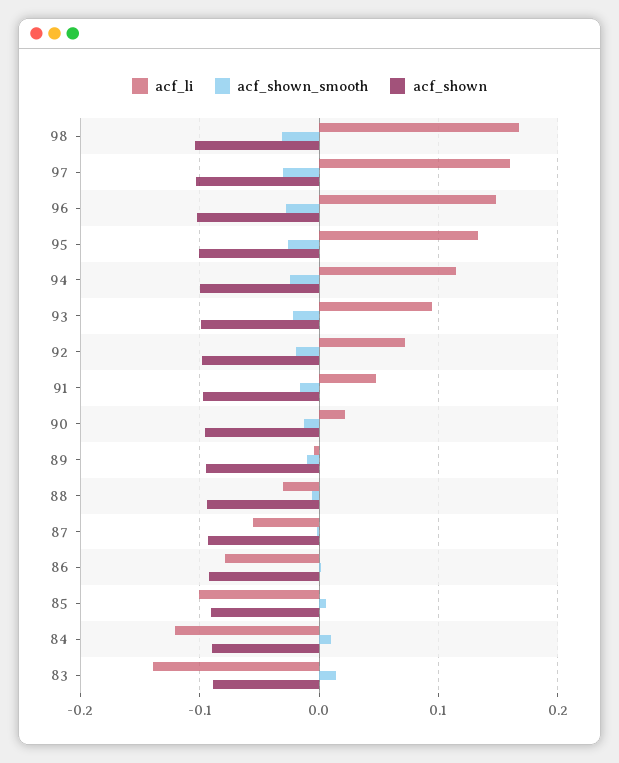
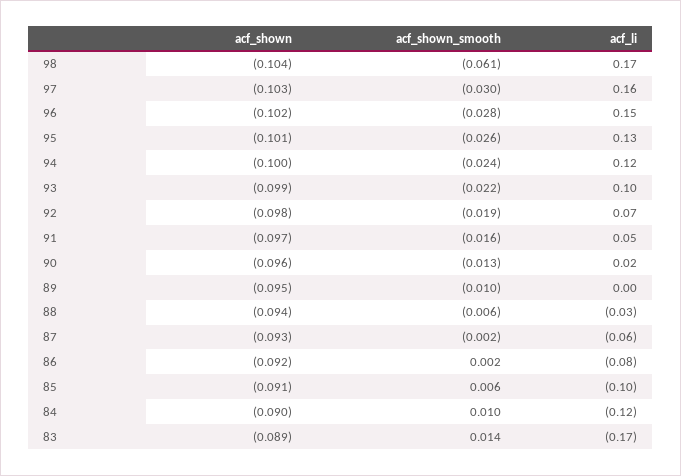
  {
    "acf_li": {
      "98": 0.17,
      "97": 0.16,
      "96": 0.15,
      "95": 0.13,
      "94": 0.12,
      "93": 0.1,
      "92": 0.07,
      "91": 0.05,
      "90": 0.02,
      "89": 0,
      "88": -0.03,
      "87": -0.06,
      "86": -0.08,
      "85": -0.1,
      "84": -0.12,
-     "83": -0.14
+     "83": -0.17
    },
    "acf_shown_smooth": {
-     "98": -0.03,
+     "98": -0.061,
      "97": -0.03,
      "96": -0.028,
      "95": -0.026,
      "94": -0.024,
      "93": -0.022,
      "92": -0.019,
      "91": -0.016,
      "90": -0.013,
      "89": -0.01,
      "88": -0.006,
      "87": -0.002,
      "86": 0.002,
      "85": 0.006,
      "84": 0.01,
      "83": 0.014
    },
    "acf_shown": {
      "98": -0.104,
      "97": -0.103,
      "96": -0.102,
      "95": -0.101,
      "94": -0.1,
      "93": -0.099,
      "92": -0.098,
      "91": -0.097,
      "90": -0.096,
      "89": -0.095,
      "88": -0.094,
      "87": -0.093,
      "86": -0.092,
      "85": -0.091,
      "84": -0.09,
      "83": -0.089
    }
  }

